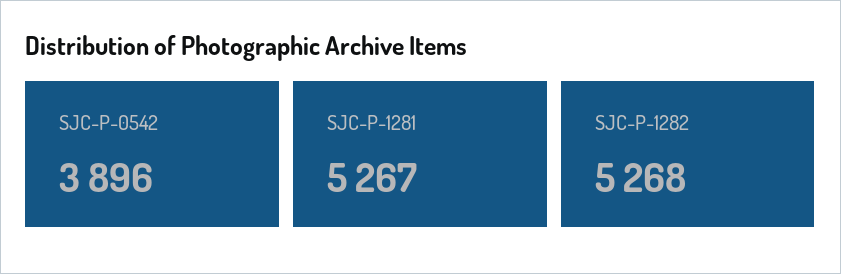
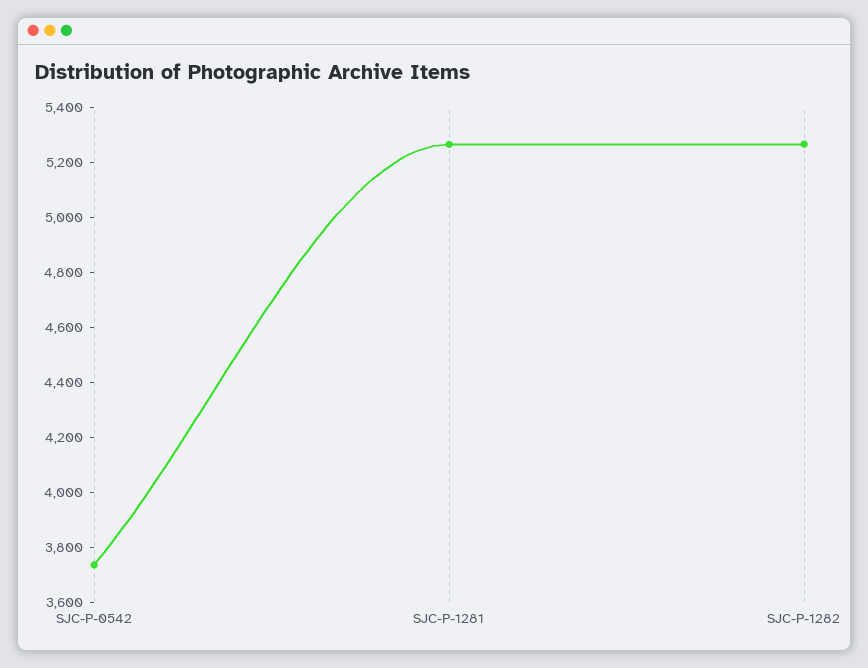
  {
-   "SJC-P-0542": 3896,
+   "SJC-P-0542": 3750,
    "SJC-P-1281": 5267,
    "SJC-P-1282": 5268
  }

